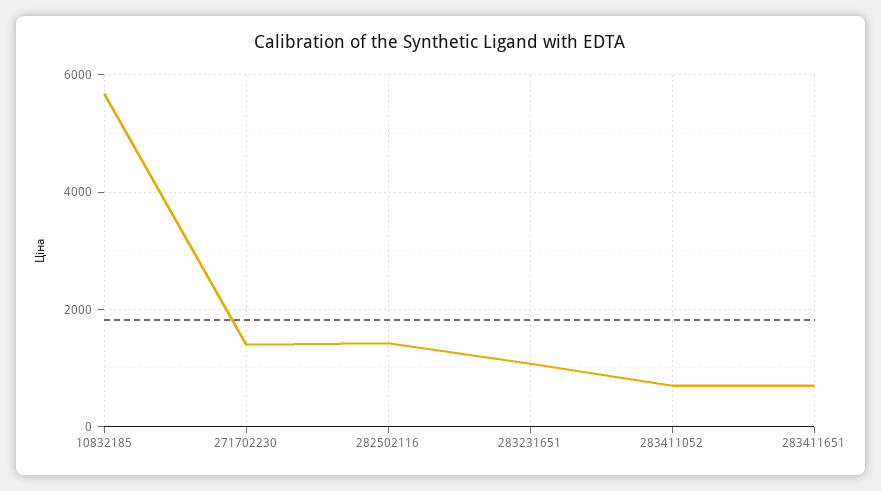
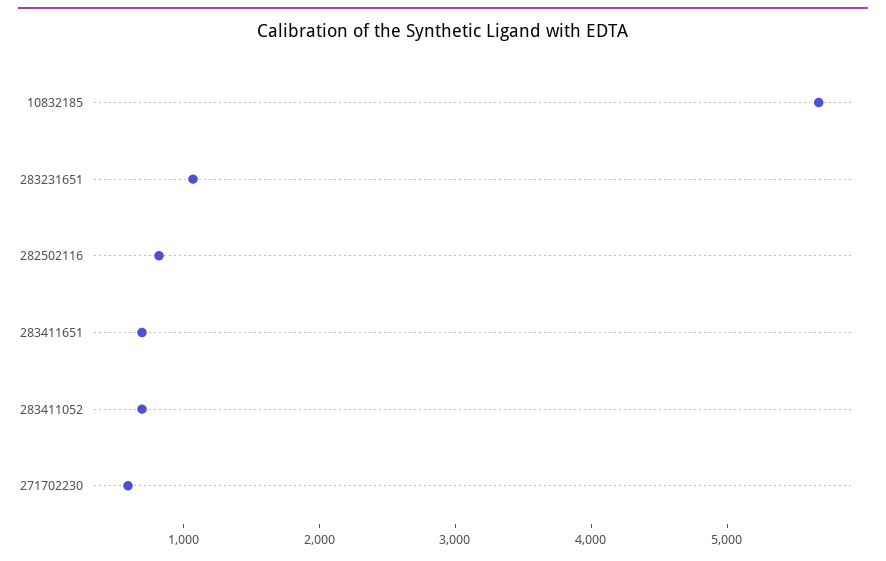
  {
    "10832185": 5600,
-   "271702230": 1400,
+   "271702230": 600,
-   "282502116": 1400,
+   "282502116": 800,
    "283231651": 1000,
    "283411052": 600,
    "283411651": 600
  }

